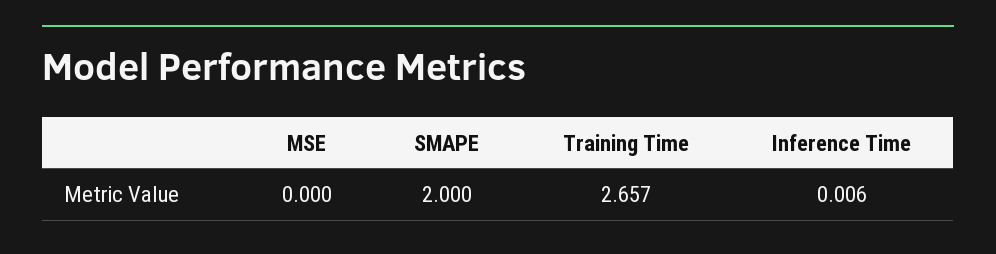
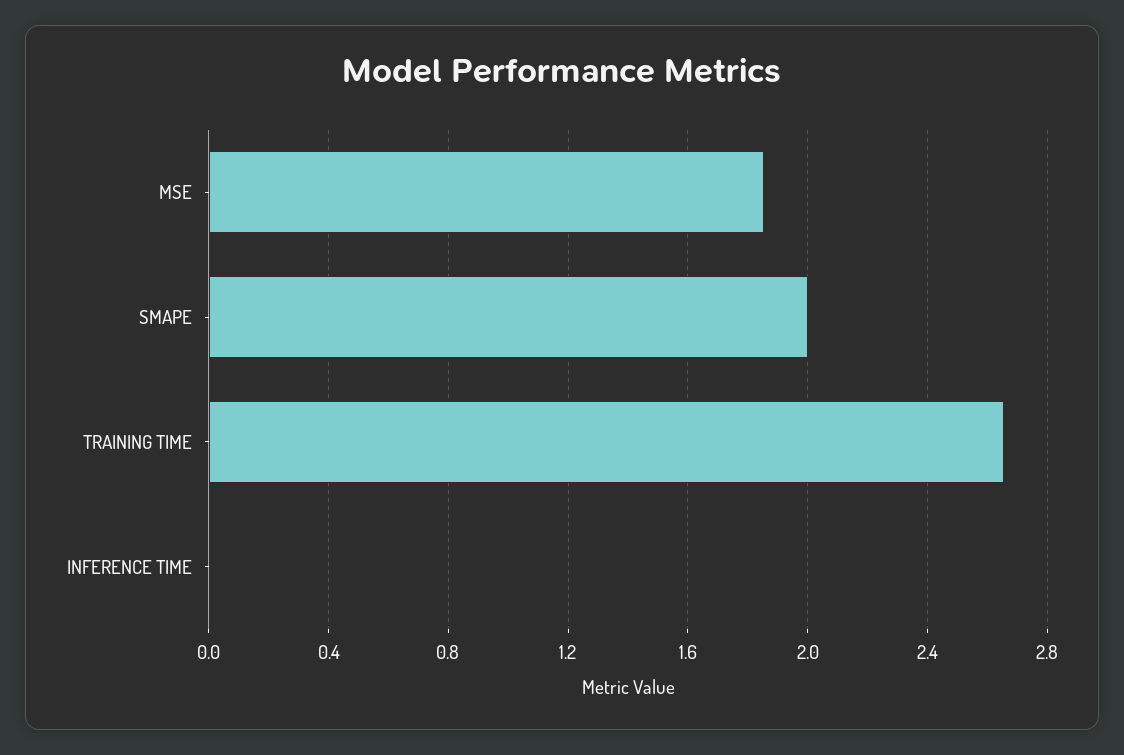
  {
-   "MSE": 0,
+   "MSE": 1.85,
    "SMAPE": 2,
    "Training Time": 2.657,
    "Inference Time": 0.006
  }

